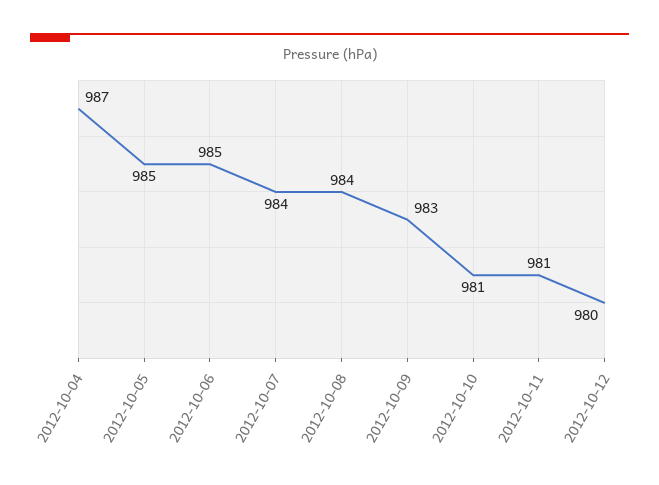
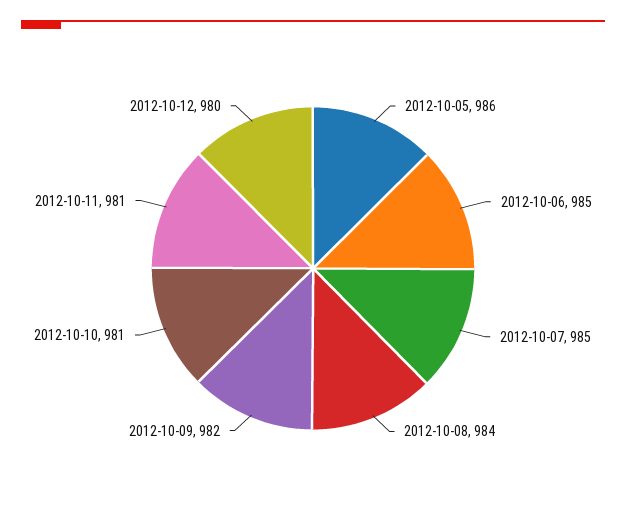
  {
-   "2012-10-04": 987,
-   "2012-10-05": 985,
+   "2012-10-05": 986,
    "2012-10-06": 985,
-   "2012-10-07": 984,
+   "2012-10-07": 985,
    "2012-10-08": 984,
-   "2012-10-09": 983,
+   "2012-10-09": 982,
    "2012-10-10": 981,
    "2012-10-11": 981,
    "2012-10-12": 980
  }

